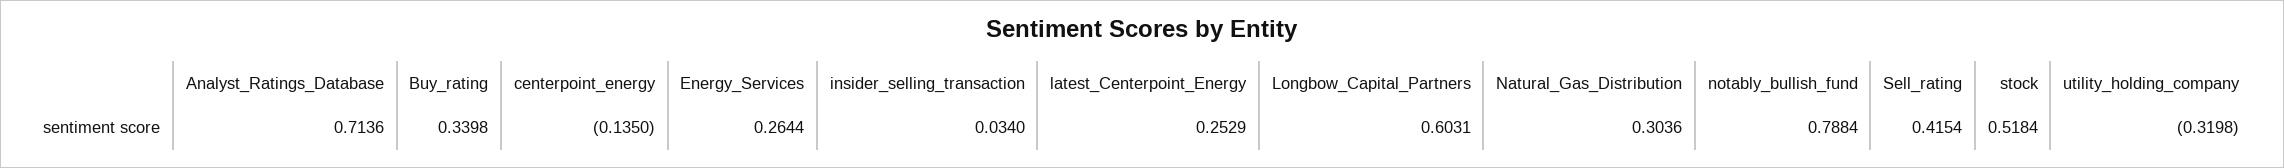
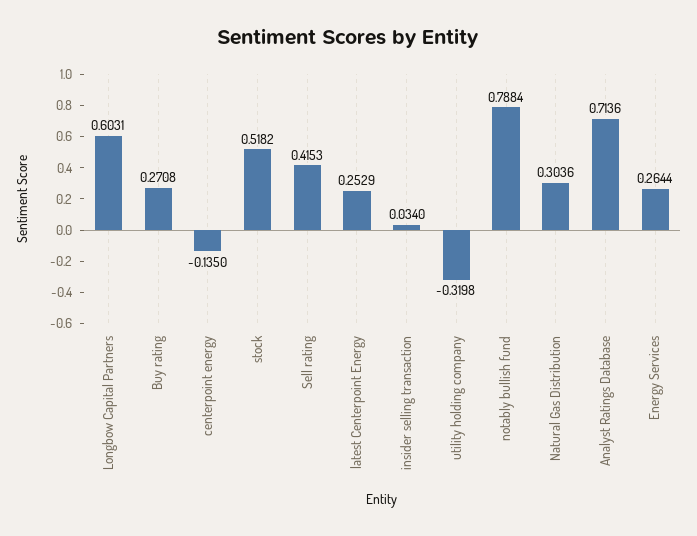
  {
    "Analyst_Ratings_Database": 0.7136,
-   "Buy_rating": 0.3398,
+   "Buy_rating": 0.2708,
    "centerpoint_energy": -0.135,
    "Energy_Services": 0.2644,
    "insider_selling_transaction": 0.034,
    "latest_Centerpoint_Energy": 0.2529,
    "Longbow_Capital_Partners": 0.6031,
    "Natural_Gas_Distribution": 0.3036,
    "notably_bullish_fund": 0.7884,
-   "Sell_rating": 0.4154,
+   "Sell_rating": 0.4153,
-   "stock": 0.5184,
+   "stock": 0.5182,
    "utility_holding_company": -0.3198
  }

